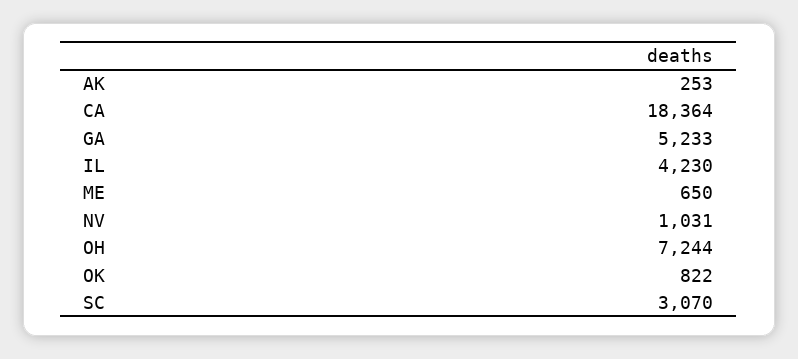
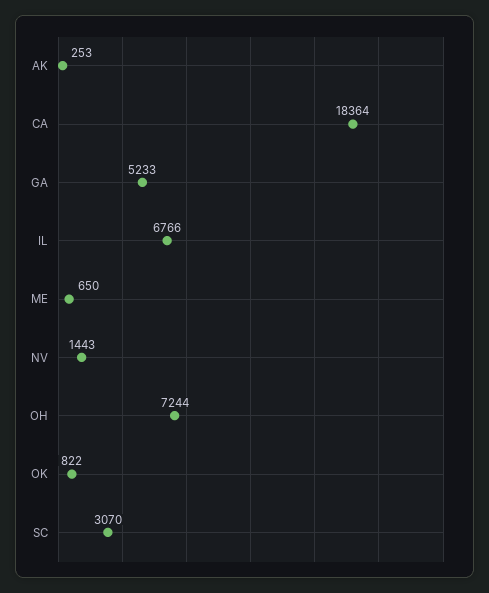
  {
    "AK": 253,
    "CA": 18364,
    "GA": 5233,
-   "IL": 4230,
+   "IL": 6766,
    "ME": 650,
-   "NV": 1031,
+   "NV": 1443,
    "OH": 7244,
    "OK": 822,
    "SC": 3070
  }

